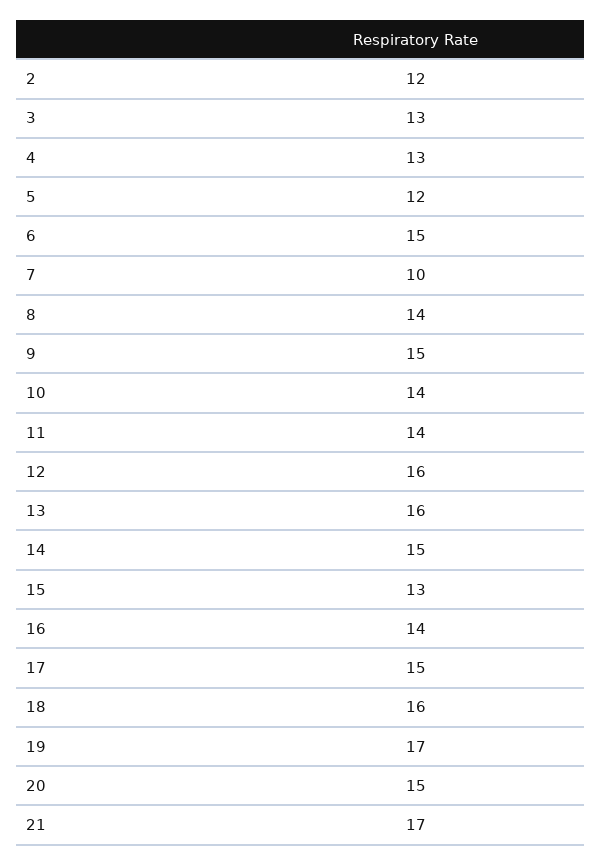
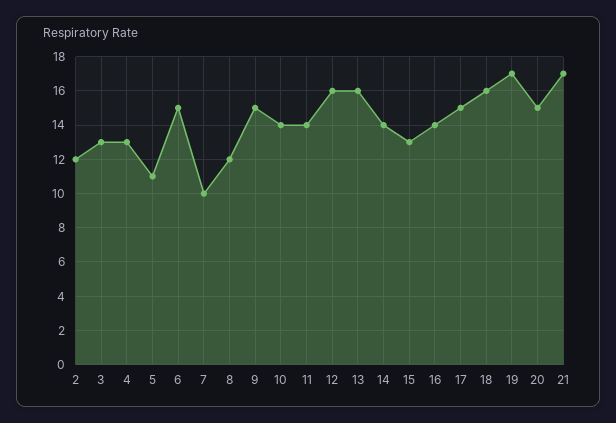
  {
    "2": 12,
    "3": 13,
    "4": 13,
-   "5": 12,
+   "5": 11,
    "6": 15,
    "7": 10,
-   "8": 14,
+   "8": 12,
    "9": 15,
    "10": 14,
    "11": 14,
    "12": 16,
    "13": 16,
-   "14": 15,
+   "14": 14,
    "15": 13,
    "16": 14,
    "17": 15,
    "18": 16,
    "19": 17,
    "20": 15,
    "21": 17
  }

